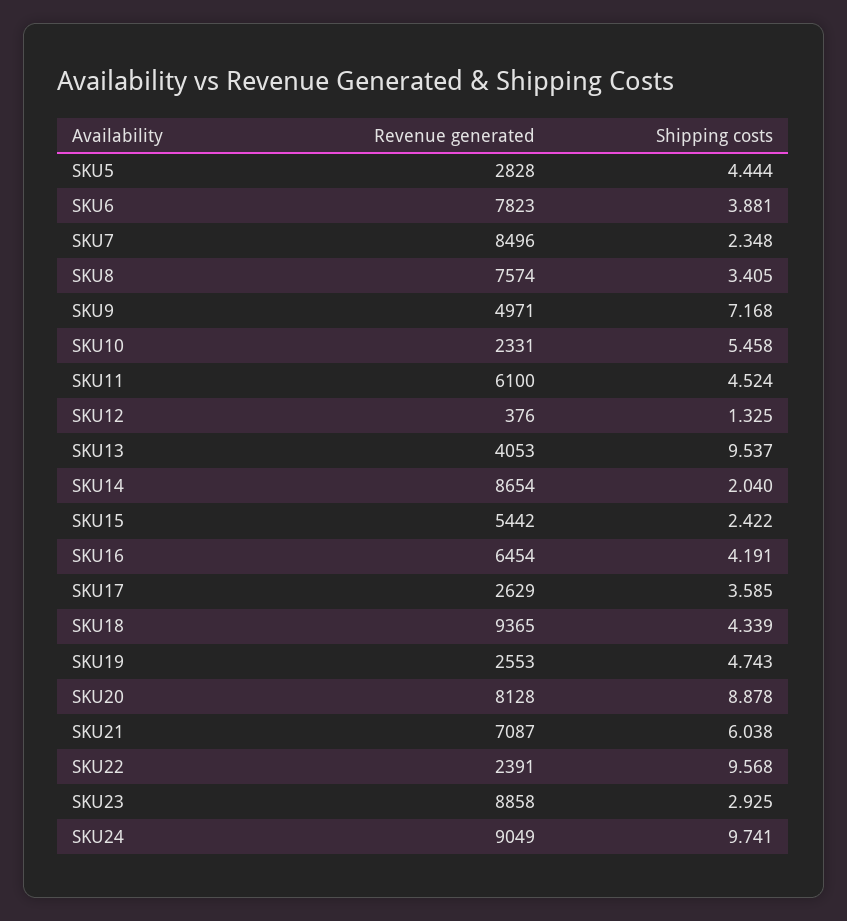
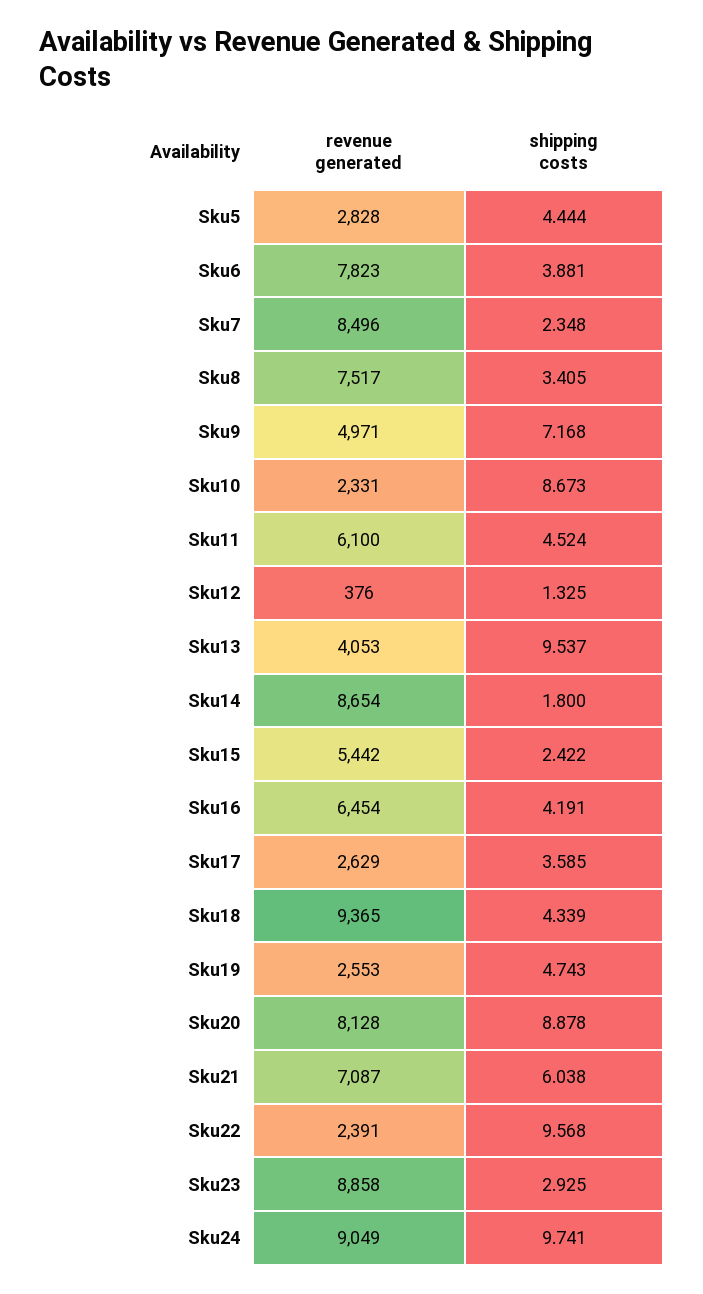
  {
    "Revenue generated": {
      "SKU5": 2828,
      "SKU6": 7823,
      "SKU7": 8496,
-     "SKU8": 7574,
+     "SKU8": 7517,
      "SKU9": 4971,
      "SKU10": 2331,
      "SKU11": 6100,
      "SKU12": 376,
      "SKU13": 4053,
      "SKU14": 8654,
      "SKU15": 5442,
      "SKU16": 6454,
      "SKU17": 2629,
      "SKU18": 9365,
      "SKU19": 2553,
      "SKU20": 8128,
      "SKU21": 7087,
      "SKU22": 2391,
      "SKU23": 8858,
      "SKU24": 9049
    },
    "Shipping costs": {
      "SKU5": 4.444,
      "SKU6": 3.881,
      "SKU7": 2.348,
      "SKU8": 3.405,
      "SKU9": 7.168,
-     "SKU10": 5.458,
+     "SKU10": 8.673,
      "SKU11": 4.524,
      "SKU12": 1.325,
      "SKU13": 9.537,
-     "SKU14": 2.04,
+     "SKU14": 1.8,
      "SKU15": 2.422,
      "SKU16": 4.191,
      "SKU17": 3.585,
      "SKU18": 4.339,
      "SKU19": 4.743,
      "SKU20": 8.878,
      "SKU21": 6.038,
      "SKU22": 9.568,
      "SKU23": 2.925,
      "SKU24": 9.741
    }
  }

